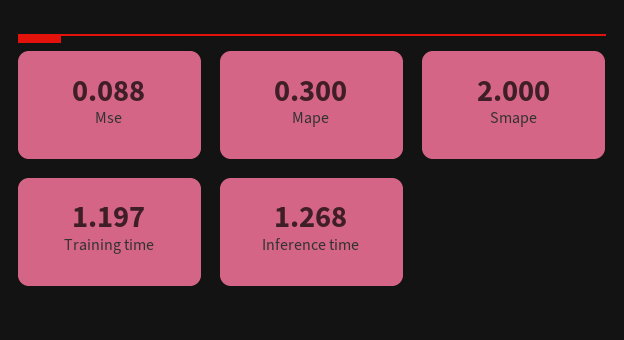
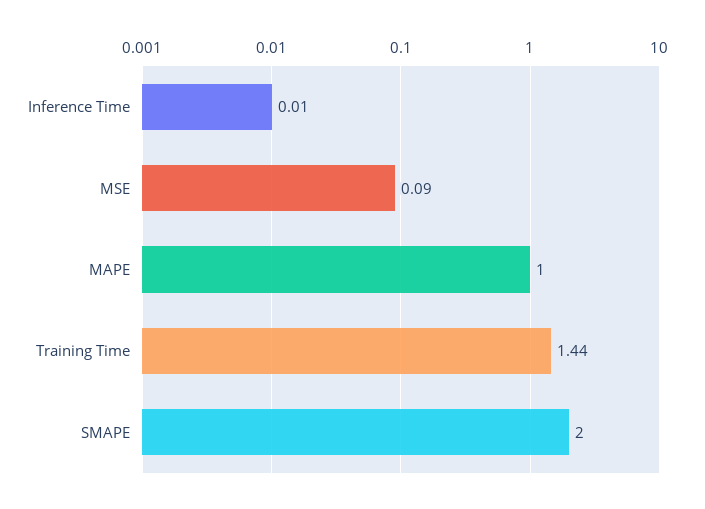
  {
    "Mse": 0.088,
-   "Mape": 0.3,
+   "Mape": 1,
    "Smape": 2,
-   "Training time": 1.197,
+   "Training time": 1.44,
-   "Inference time": 1.268
+   "Inference time": 0.01
  }

